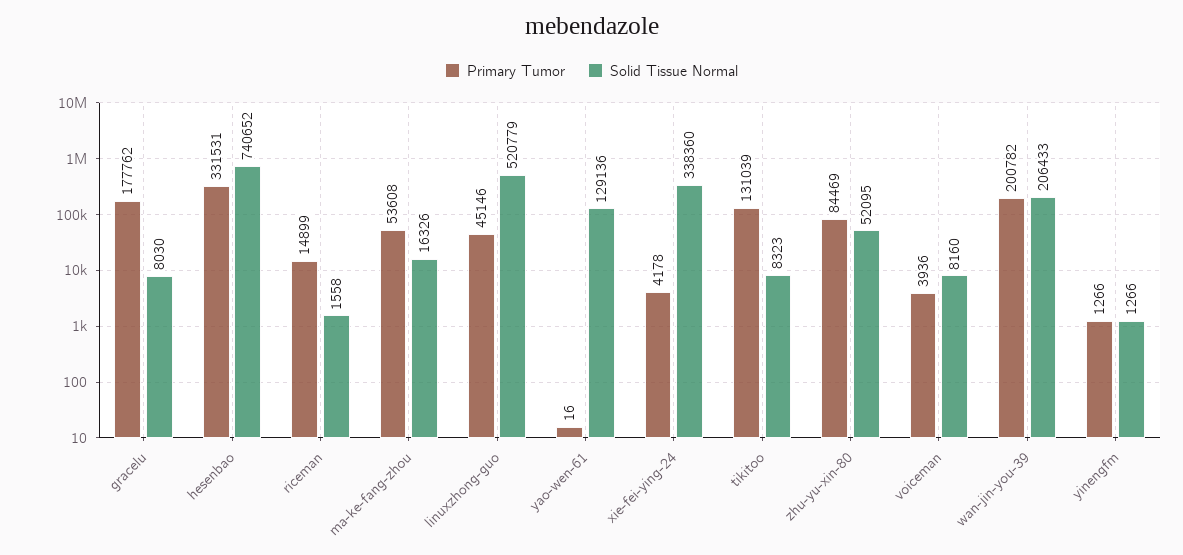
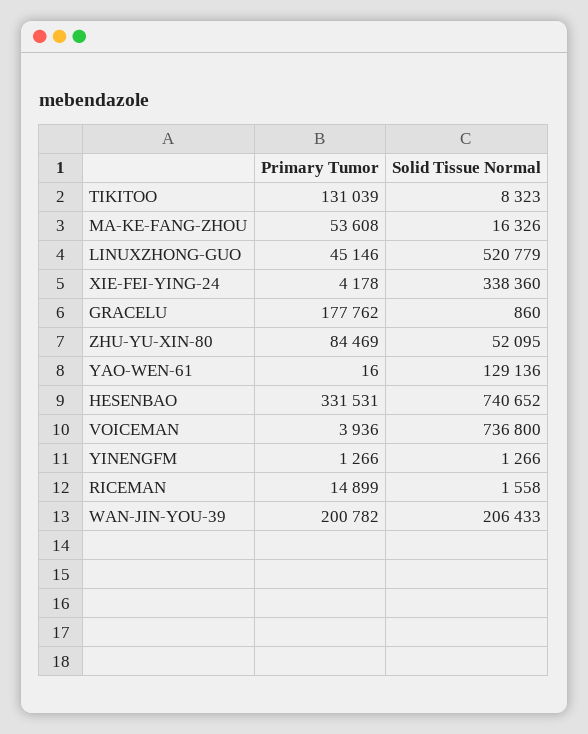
  {
    "Primary Tumor": {
      "gracelu": 177762,
      "hesenbao": 331531,
      "riceman": 14899,
      "ma-ke-fang-zhou": 53608,
      "linuxzhong-guo": 45146,
      "yao-wen-61": 16,
      "xie-fei-ying-24": 4178,
      "tikitoo": 131039,
      "zhu-yu-xin-80": 84469,
      "voiceman": 3936,
      "wan-jin-you-39": 200782,
      "yinengfm": 1266
    },
    "Solid Tissue Normal": {
-     "gracelu": 8030,
+     "gracelu": 860,
      "hesenbao": 740652,
      "riceman": 1558,
      "ma-ke-fang-zhou": 16326,
      "linuxzhong-guo": 520779,
      "yao-wen-61": 129136,
      "xie-fei-ying-24": 338360,
      "tikitoo": 8323,
      "zhu-yu-xin-80": 52095,
-     "voiceman": 8160,
+     "voiceman": 736800,
      "wan-jin-you-39": 206433,
      "yinengfm": 1266
    }
  }

